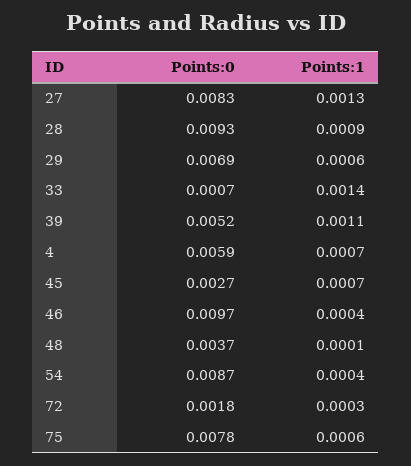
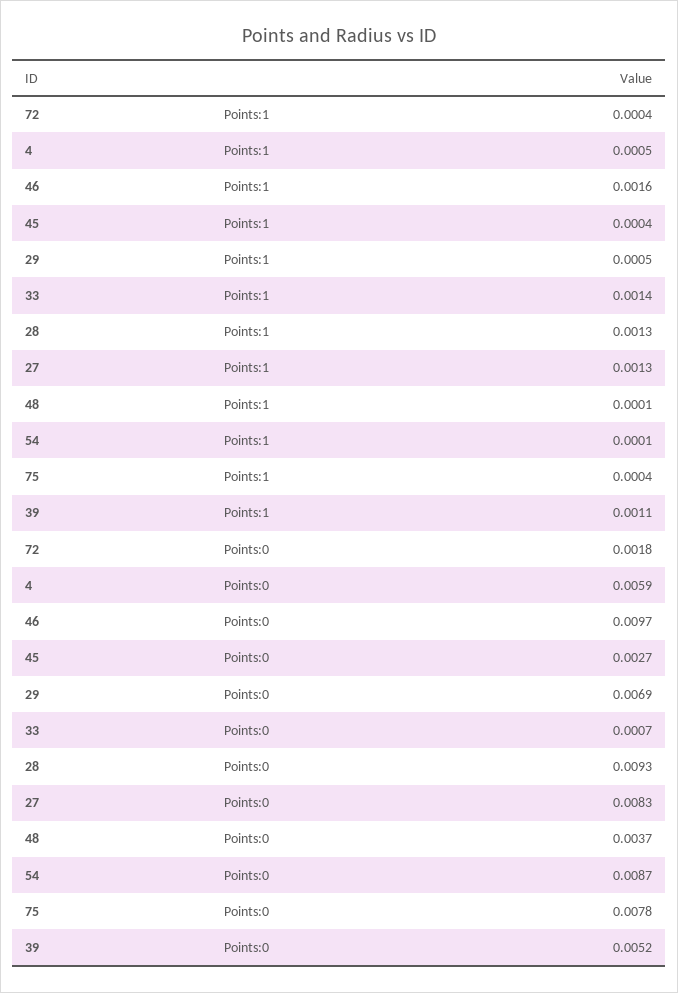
  {
    "Points:0": {
      "27": 0.0083,
      "28": 0.0093,
      "29": 0.0069,
      "33": 0.0007,
      "39": 0.0052,
      "4": 0.0059,
      "45": 0.0027,
      "46": 0.0097,
      "48": 0.0037,
      "54": 0.0087,
      "72": 0.0018,
      "75": 0.0078
    },
    "Points:1": {
      "27": 0.0013,
-     "28": 0.0009,
+     "28": 0.0013,
-     "29": 0.0006,
+     "29": 0.0005,
      "33": 0.0014,
      "39": 0.0011,
-     "4": 0.0007,
+     "4": 0.0005,
-     "45": 0.0007,
+     "45": 0.0004,
-     "46": 0.0004,
+     "46": 0.0016,
      "48": 0.0001,
-     "54": 0.0004,
+     "54": 0.0001,
-     "72": 0.0003,
+     "72": 0.0004,
-     "75": 0.0006
+     "75": 0.0004
    }
  }

